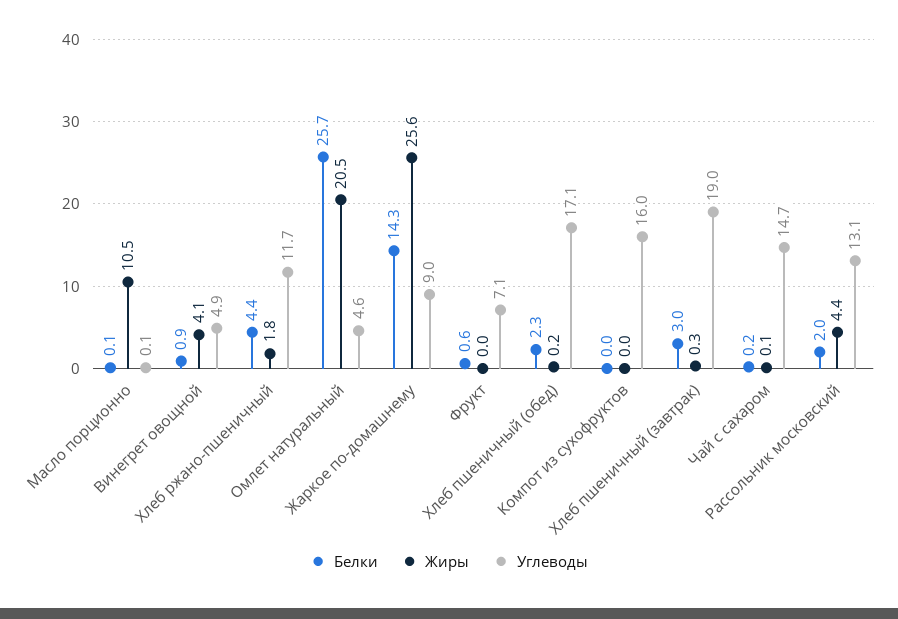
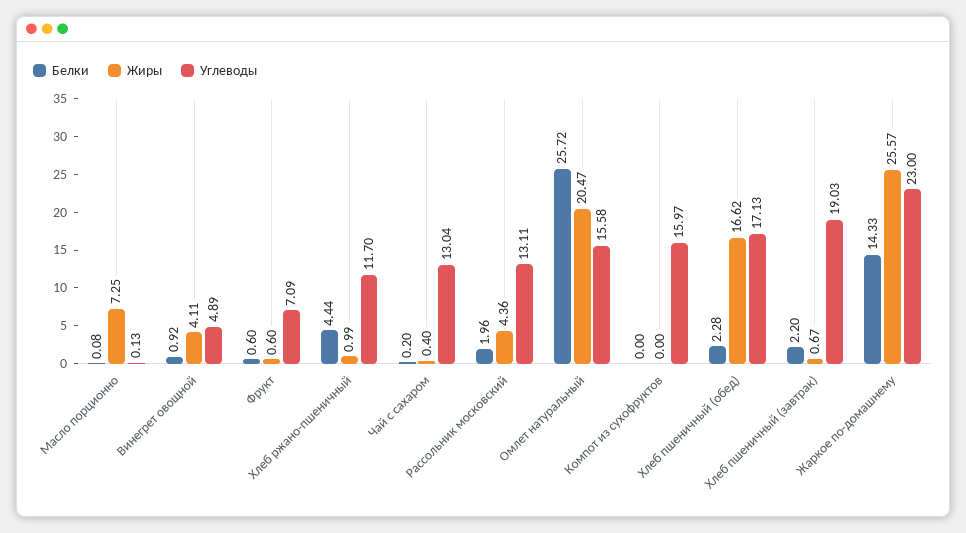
  {
    "Белки": {
      "Масло порционно": 0.08,
      "Винегрет овощной": 0.92,
      "Хлеб ржано-пшеничный": 4.44,
      "Омлет натуральный": 25.72,
      "Жаркое по-домашнему": 14.33,
      "Фрукт": 0.6,
      "Хлеб пшеничный (обед)": 2.28,
      "Компот из сухофруктов": 0,
-     "Хлеб пшеничный (завтрак)": 3,
+     "Хлеб пшеничный (завтрак)": 2.2,
      "Чай с сахаром": 0.2,
      "Рассольник московский": 1.96
    },
    "Жиры": {
-     "Масло порционно": 10.5,
+     "Масло порционно": 7.25,
      "Винегрет овощной": 4.11,
-     "Хлеб ржано-пшеничный": 1.8,
+     "Хлеб ржано-пшеничный": 0.99,
      "Омлет натуральный": 20.47,
      "Жаркое по-домашнему": 25.57,
-     "Фрукт": 0,
+     "Фрукт": 0.6,
-     "Хлеб пшеничный (обед)": 0.2,
+     "Хлеб пшеничный (обед)": 16.62,
      "Компот из сухофруктов": 0,
-     "Хлеб пшеничный (завтрак)": 0.3,
+     "Хлеб пшеничный (завтрак)": 0.67,
-     "Чай с сахаром": 0.1,
+     "Чай с сахаром": 0.4,
      "Рассольник московский": 4.36
    },
    "Углеводы": {
      "Масло порционно": 0.13,
      "Винегрет овощной": 4.89,
      "Хлеб ржано-пшеничный": 11.7,
-     "Омлет натуральный": 4.6,
+     "Омлет натуральный": 15.58,
-     "Жаркое по-домашнему": 9,
+     "Жаркое по-домашнему": 23,
      "Фрукт": 7.09,
      "Хлеб пшеничный (обед)": 17.13,
      "Компот из сухофруктов": 15.97,
      "Хлеб пшеничный (завтрак)": 19.03,
-     "Чай с сахаром": 14.7,
+     "Чай с сахаром": 13.04,
      "Рассольник московский": 13.11
    }
  }

